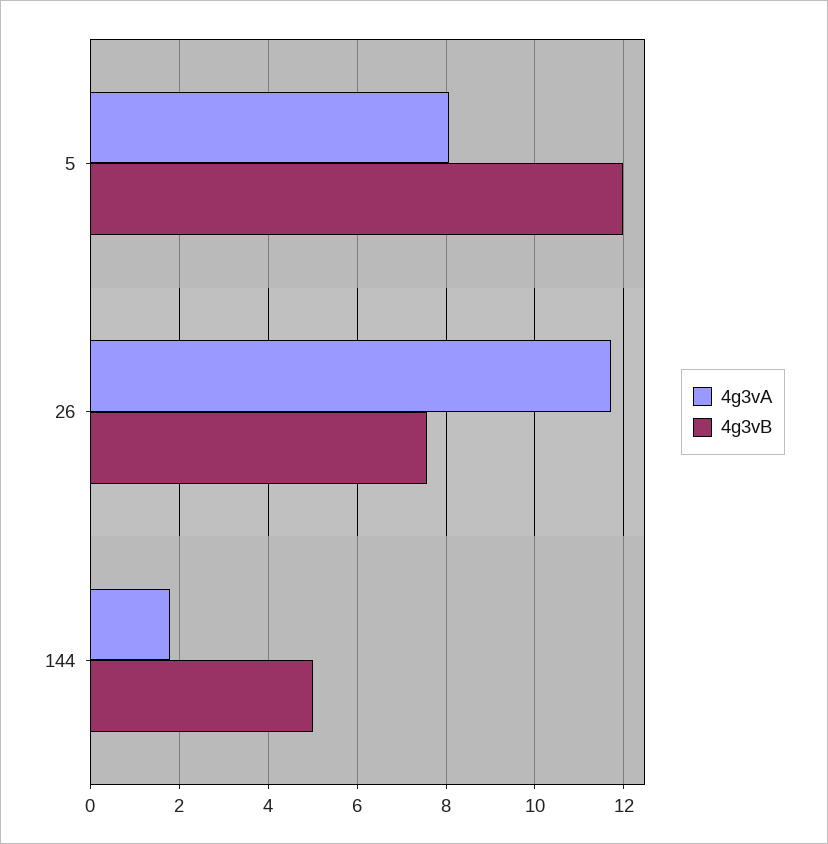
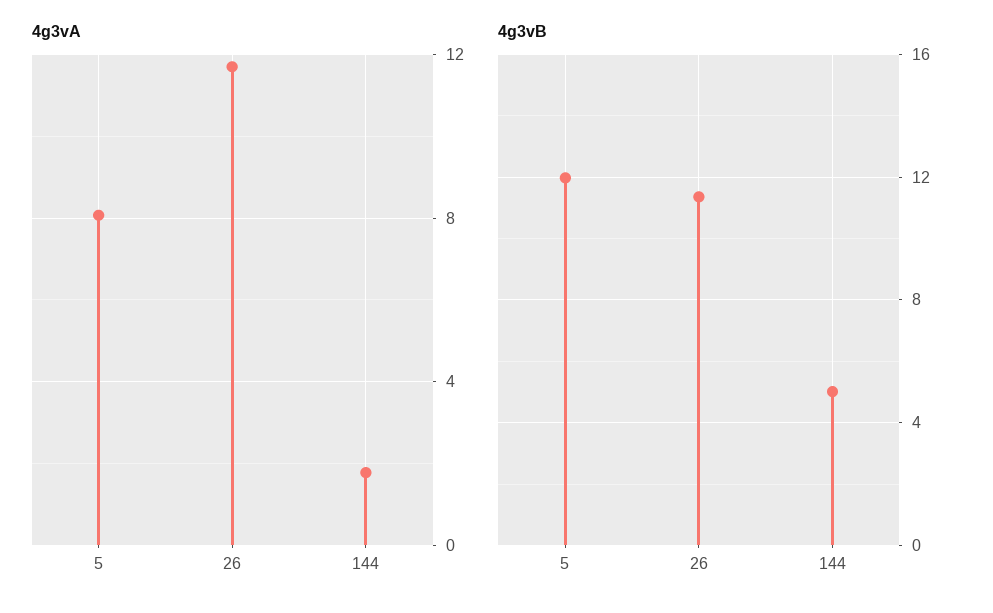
  {
    "4g3vA": {
      "5": 8,
      "26": 11.8,
      "144": 1.8
    },
    "4g3vB": {
      "5": 12,
-     "26": 7.6,
+     "26": 11.5,
      "144": 5
    }
  }

